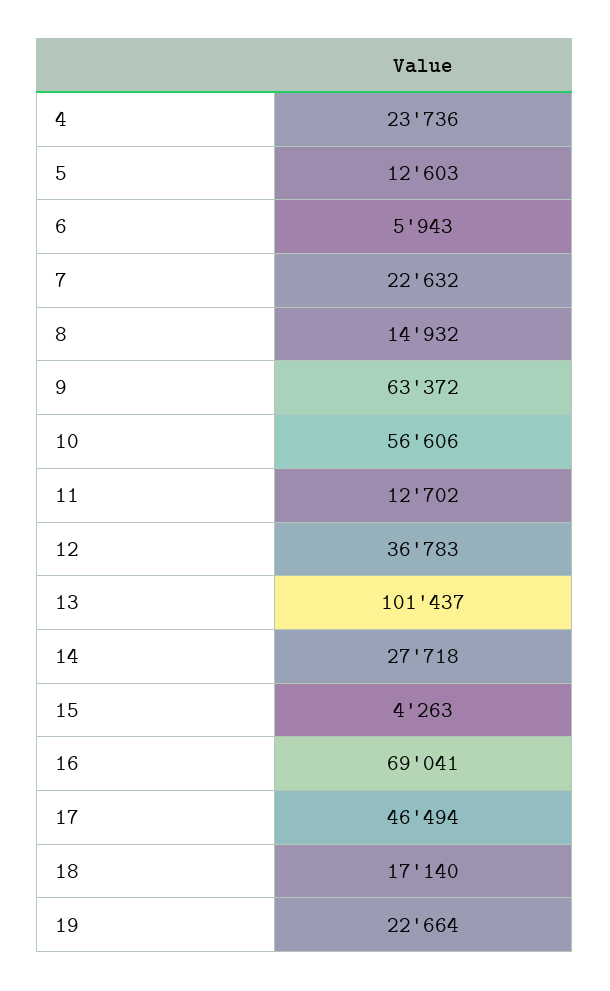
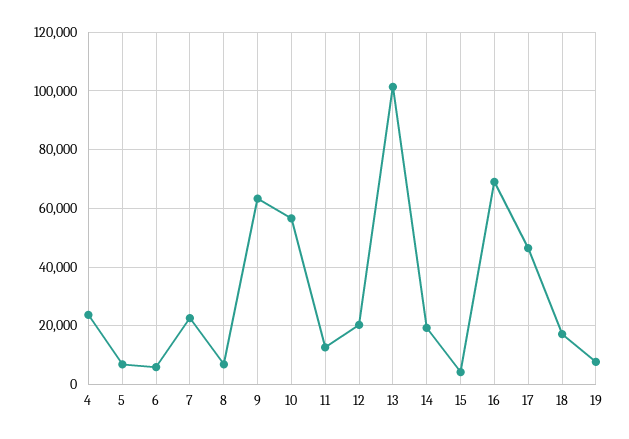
  {
    "4": 23736,
-   "5": 12603,
+   "5": 7500,
    "6": 5943,
    "7": 22632,
-   "8": 14932,
+   "8": 7500,
    "9": 63372,
    "10": 56606,
    "11": 12702,
-   "12": 36783,
+   "12": 20000,
    "13": 101437,
-   "14": 27718,
+   "14": 20000,
    "15": 4263,
    "16": 69041,
    "17": 46494,
    "18": 17140,
-   "19": 22664
+   "19": 7500
  }

